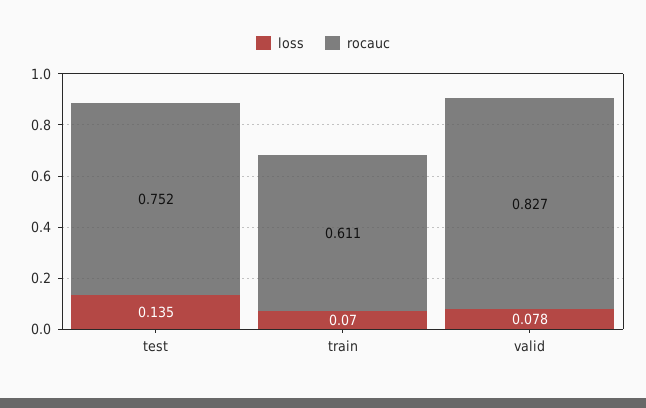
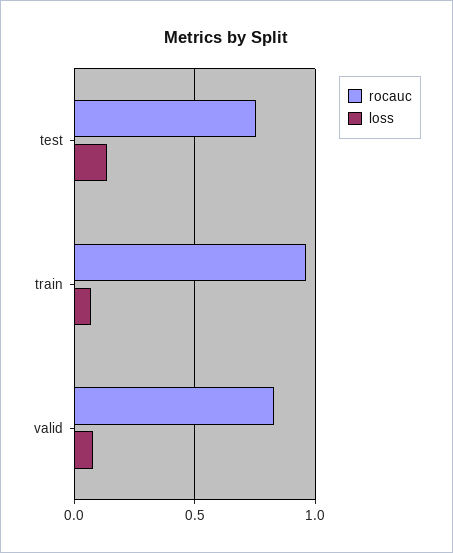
  {
    "loss": {
      "test": 0.135,
      "train": 0.07,
      "valid": 0.078
    },
    "rocauc": {
      "test": 0.752,
-     "train": 0.611,
+     "train": 0.95,
      "valid": 0.827
    }
  }

